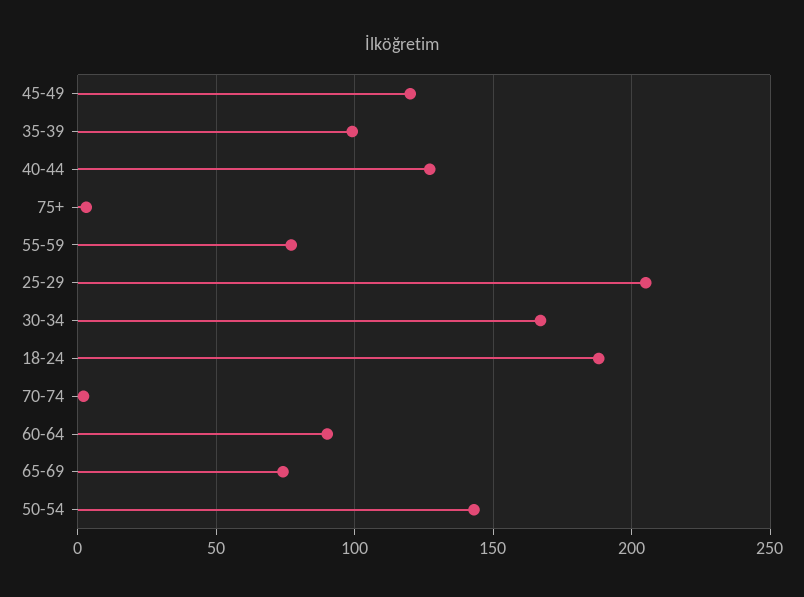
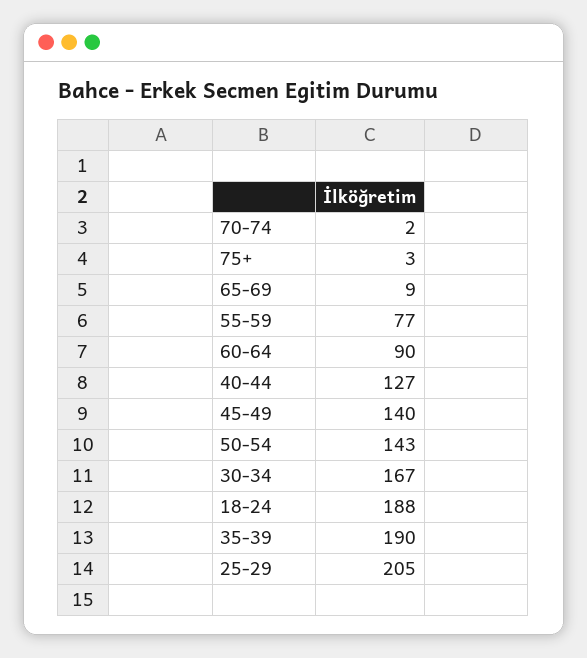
  {
-   "45-49": 120,
+   "45-49": 140,
-   "35-39": 100,
+   "35-39": 190,
    "40-44": 127,
    "75+": 3,
    "55-59": 77,
    "25-29": 205,
    "30-34": 167,
    "18-24": 188,
    "70-74": 2,
    "60-64": 90,
-   "65-69": 75,
+   "65-69": 9,
    "50-54": 143
  }

